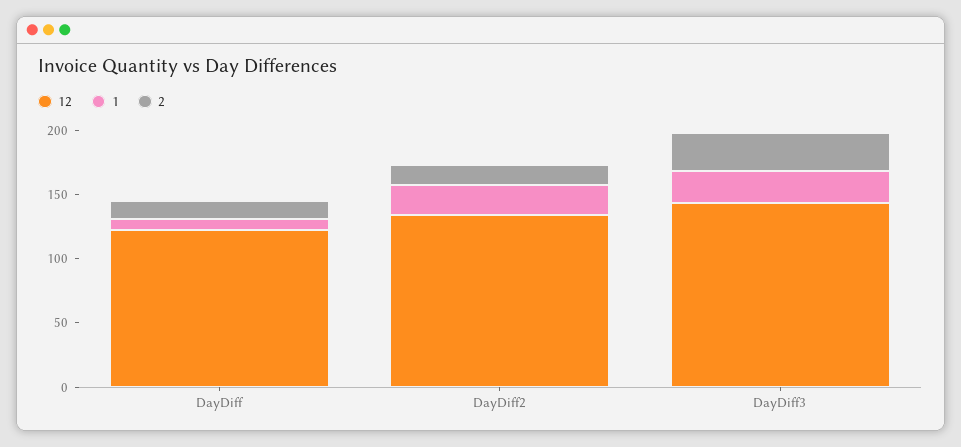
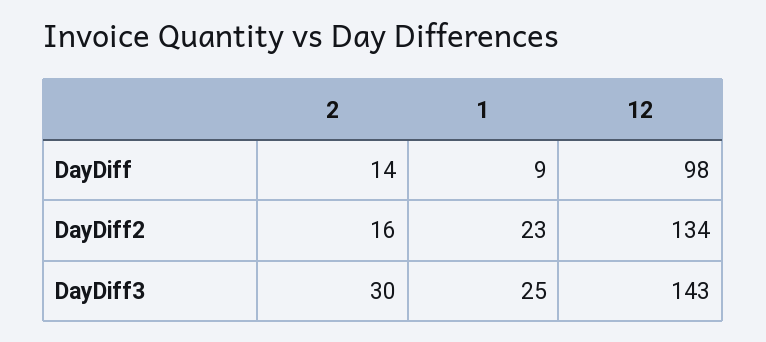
  {
    "12": {
-     "DayDiff": 120,
+     "DayDiff": 98,
      "DayDiff2": 134,
      "DayDiff3": 143
    },
    "1": {
      "DayDiff": 9,
      "DayDiff2": 23,
      "DayDiff3": 25
    },
    "2": {
      "DayDiff": 14,
      "DayDiff2": 16,
      "DayDiff3": 30
    }
  }

